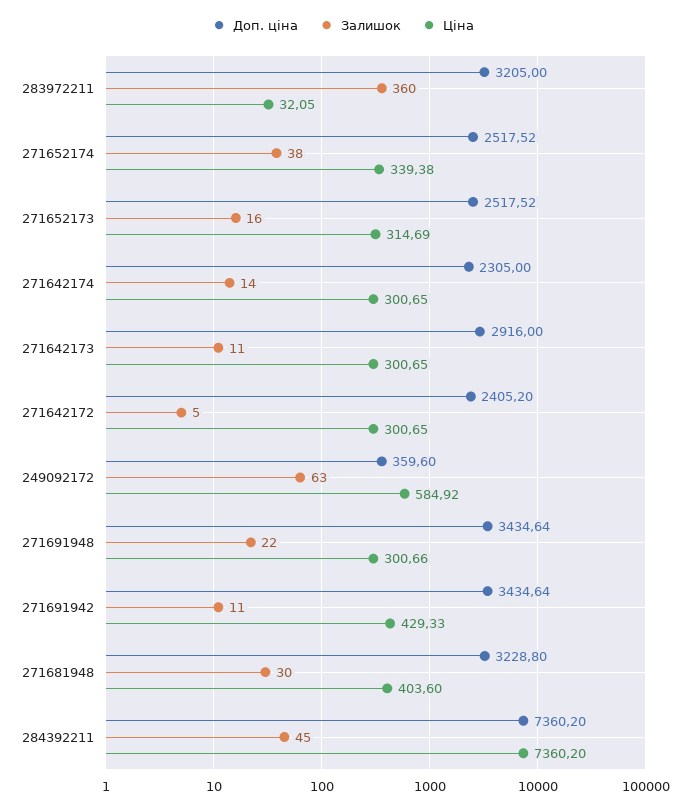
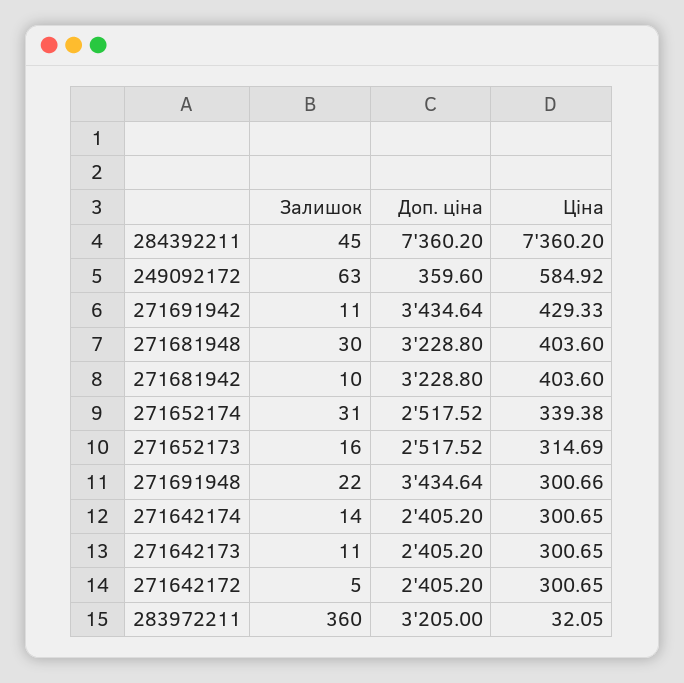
  {
    "Доп. ціна": {
      "283972211": 3205,
      "271652174": 2517.52,
      "271652173": 2517.52,
-     "271642174": 2305,
+     "271642174": 2405.2,
-     "271642173": 2916,
+     "271642173": 2405.2,
      "271642172": 2405.2,
      "249092172": 359.6,
      "271691948": 3434.64,
      "271691942": 3434.64,
      "271681948": 3228.8,
-     "284392211": 7360.2
+     "284392211": 7360.2,
+     "271681942": 3228.8
    },
    "Залишок": {
      "283972211": 360,
-     "271652174": 38,
+     "271652174": 31,
      "271652173": 16,
      "271642174": 14,
      "271642173": 11,
      "271642172": 5,
      "249092172": 63,
      "271691948": 22,
      "271691942": 11,
      "271681948": 30,
-     "284392211": 45
+     "284392211": 45,
+     "271681942": 10
    },
    "Ціна": {
      "283972211": 32.05,
      "271652174": 339.38,
      "271652173": 314.69,
      "271642174": 300.65,
      "271642173": 300.65,
      "271642172": 300.65,
      "249092172": 584.92,
      "271691948": 300.66,
      "271691942": 429.33,
      "271681948": 403.6,
-     "284392211": 7360.2
+     "284392211": 7360.2,
+     "271681942": 403.6
    }
  }

